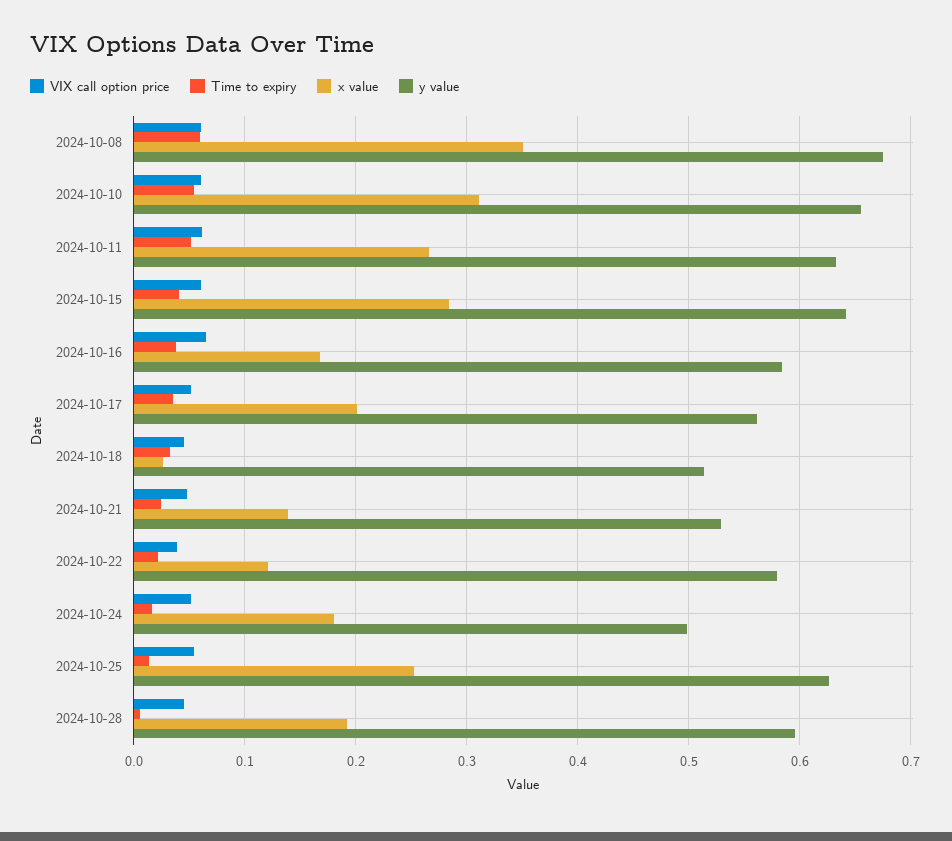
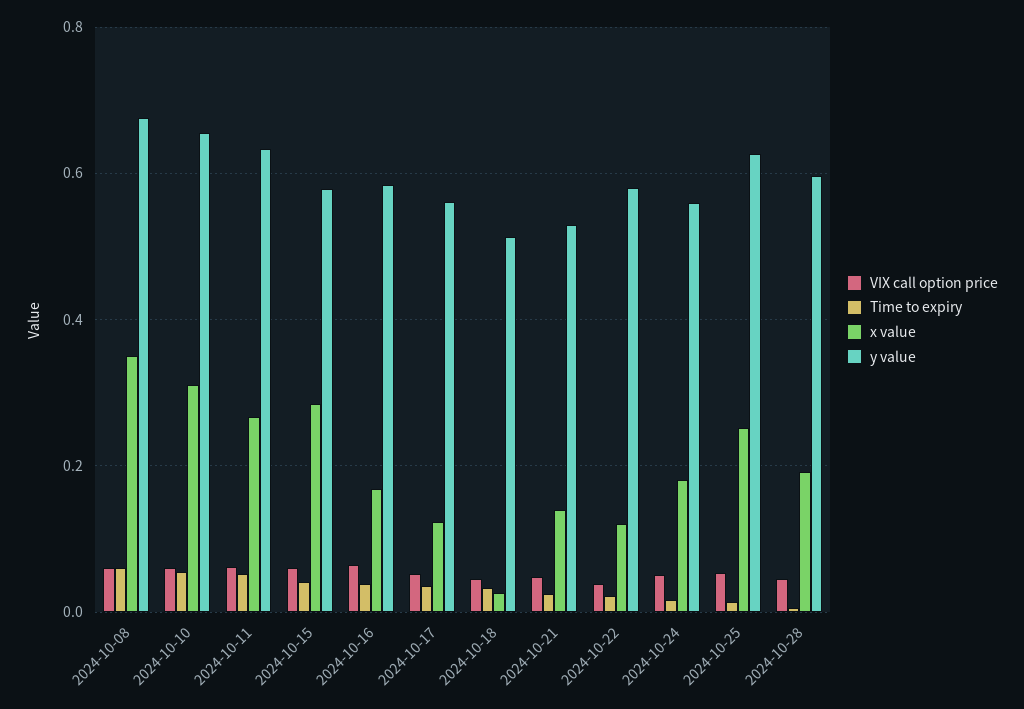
  {
    "VIX call option price": {
      "2024-10-08": 0.06,
      "2024-10-10": 0.06,
      "2024-10-11": 0.06,
      "2024-10-15": 0.06,
      "2024-10-16": 0.06,
      "2024-10-17": 0.05,
      "2024-10-18": 0.05,
      "2024-10-21": 0.05,
      "2024-10-22": 0.04,
      "2024-10-24": 0.05,
      "2024-10-25": 0.05,
      "2024-10-28": 0.05
    },
    "Time to expiry": {
      "2024-10-08": 0.06,
      "2024-10-10": 0.05,
      "2024-10-11": 0.05,
      "2024-10-15": 0.04,
      "2024-10-16": 0.04,
      "2024-10-17": 0.04,
      "2024-10-18": 0.03,
      "2024-10-21": 0.02,
      "2024-10-22": 0.02,
      "2024-10-24": 0.02,
      "2024-10-25": 0.01,
      "2024-10-28": 0.01
    },
    "x value": {
      "2024-10-08": 0.35,
      "2024-10-10": 0.31,
      "2024-10-11": 0.27,
      "2024-10-15": 0.28,
      "2024-10-16": 0.17,
-     "2024-10-17": 0.2,
+     "2024-10-17": 0.12,
      "2024-10-18": 0.03,
      "2024-10-21": 0.14,
      "2024-10-22": 0.12,
      "2024-10-24": 0.18,
      "2024-10-25": 0.25,
      "2024-10-28": 0.19
    },
    "y value": {
      "2024-10-08": 0.68,
      "2024-10-10": 0.66,
      "2024-10-11": 0.63,
-     "2024-10-15": 0.64,
+     "2024-10-15": 0.58,
      "2024-10-16": 0.58,
      "2024-10-17": 0.56,
      "2024-10-18": 0.51,
      "2024-10-21": 0.53,
      "2024-10-22": 0.58,
-     "2024-10-24": 0.5,
+     "2024-10-24": 0.56,
      "2024-10-25": 0.63,
      "2024-10-28": 0.6
    }
  }

